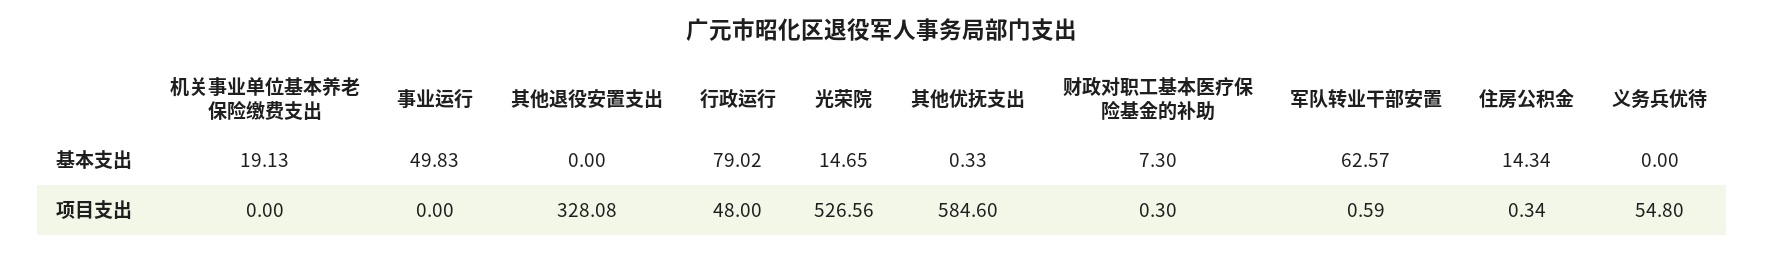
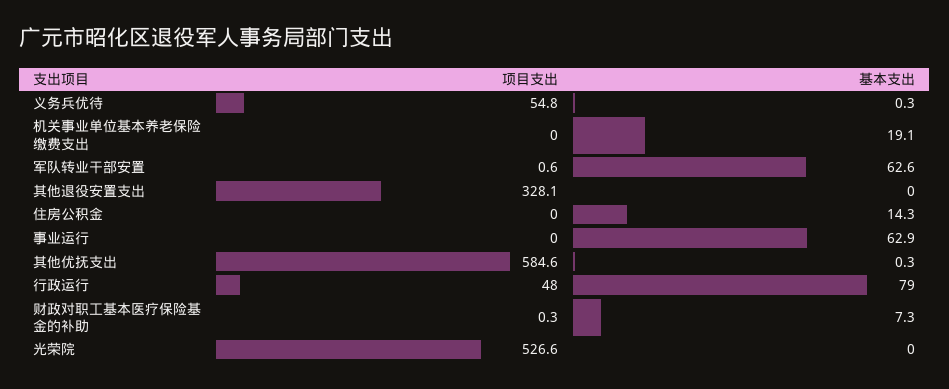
  {
    "机关事业单位基本养老保险缴费支出": {
      "基本支出": 19.13,
      "项目支出": 0
    },
    "事业运行": {
-     "基本支出": 49.83,
+     "基本支出": 62.9,
      "项目支出": 0
    },
    "其他退役安置支出": {
      "基本支出": 0,
      "项目支出": 328.08
    },
    "行政运行": {
      "基本支出": 79.02,
      "项目支出": 48
    },
    "光荣院": {
-     "基本支出": 14.65,
+     "基本支出": 0,
      "项目支出": 526.56
    },
    "其他优抚支出": {
      "基本支出": 0.33,
      "项目支出": 584.6
    },
    "财政对职工基本医疗保险基金的补助": {
      "基本支出": 7.3,
      "项目支出": 0.3
    },
    "军队转业干部安置": {
      "基本支出": 62.57,
      "项目支出": 0.59
    },
    "住房公积金": {
      "基本支出": 14.34,
-     "项目支出": 0.34
+     "项目支出": 0
    },
    "义务兵优待": {
-     "基本支出": 0,
+     "基本支出": 0.3,
      "项目支出": 54.8
    }
  }

